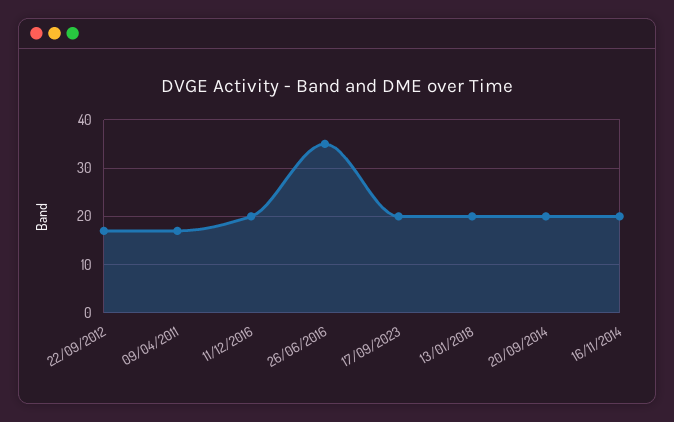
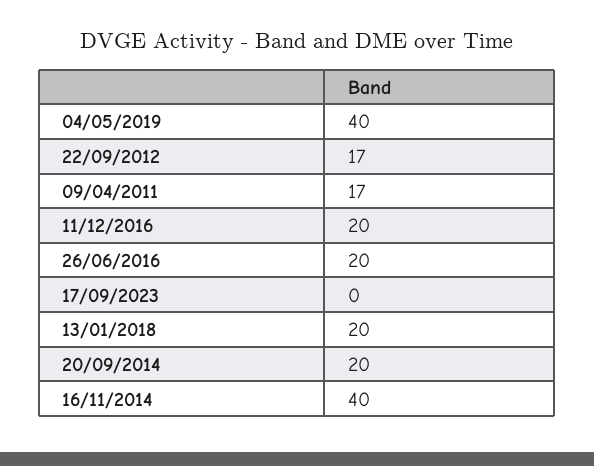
  {
    "22/09/2012": 17,
    "09/04/2011": 17,
    "11/12/2016": 20,
-   "26/06/2016": 35,
+   "26/06/2016": 20,
-   "17/09/2023": 20,
+   "17/09/2023": 0,
    "13/01/2018": 20,
    "20/09/2014": 20,
-   "16/11/2014": 20
+   "16/11/2014": 40,
+   "04/05/2019": 40
  }

